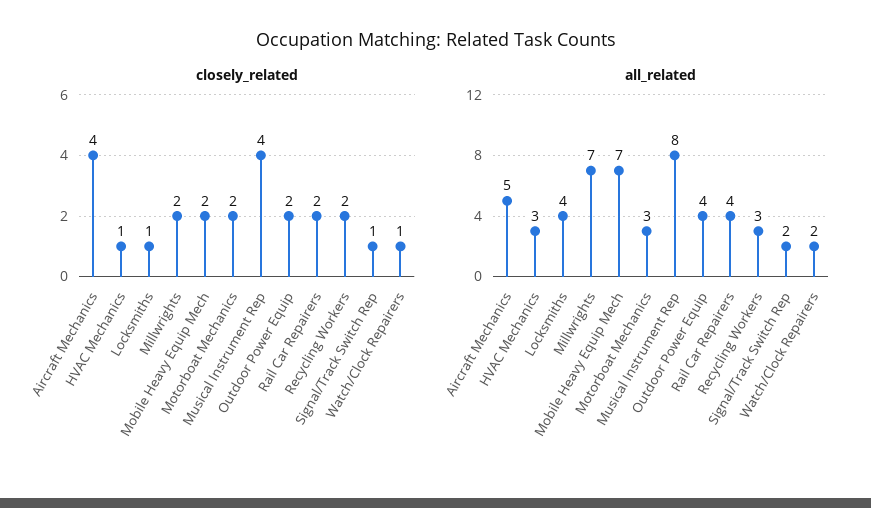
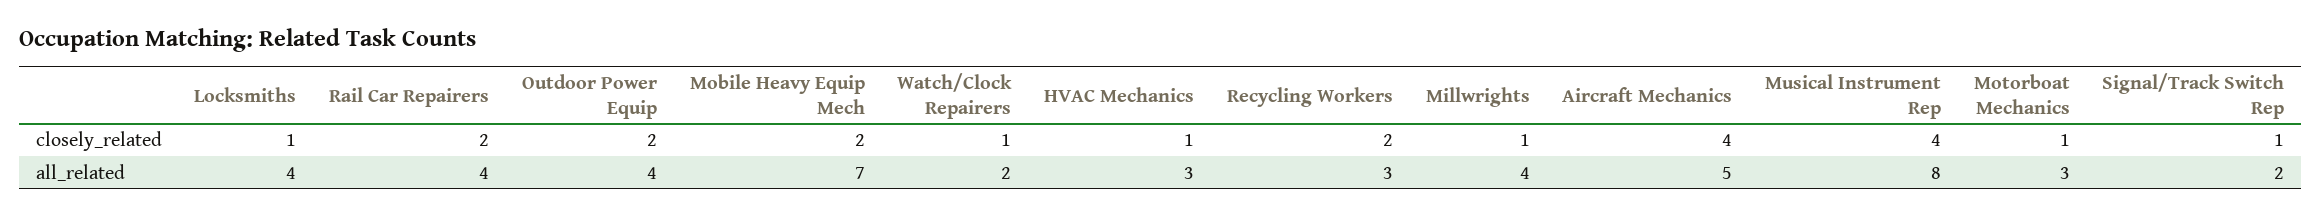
  {
    "closely_related": {
      "Aircraft Mechanics": 4,
      "HVAC Mechanics": 1,
      "Locksmiths": 1,
-     "Millwrights": 2,
+     "Millwrights": 1,
      "Mobile Heavy Equip Mech": 2,
-     "Motorboat Mechanics": 2,
+     "Motorboat Mechanics": 1,
      "Musical Instrument Rep": 4,
      "Outdoor Power Equip": 2,
      "Rail Car Repairers": 2,
      "Recycling Workers": 2,
      "Signal/Track Switch Rep": 1,
      "Watch/Clock Repairers": 1
    },
    "all_related": {
      "Aircraft Mechanics": 5,
      "HVAC Mechanics": 3,
      "Locksmiths": 4,
-     "Millwrights": 7,
+     "Millwrights": 4,
      "Mobile Heavy Equip Mech": 7,
      "Motorboat Mechanics": 3,
      "Musical Instrument Rep": 8,
      "Outdoor Power Equip": 4,
      "Rail Car Repairers": 4,
      "Recycling Workers": 3,
      "Signal/Track Switch Rep": 2,
      "Watch/Clock Repairers": 2
    }
  }

